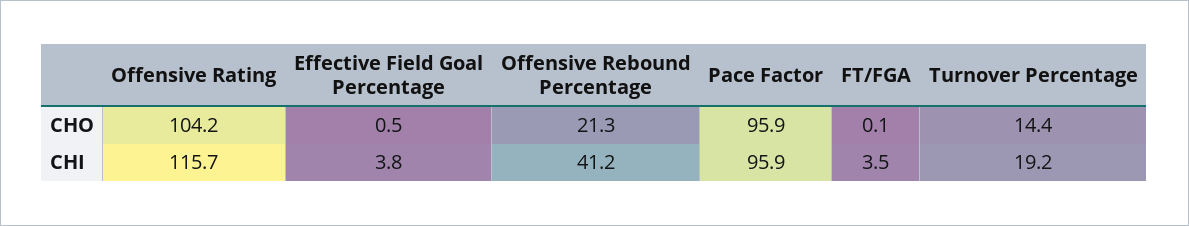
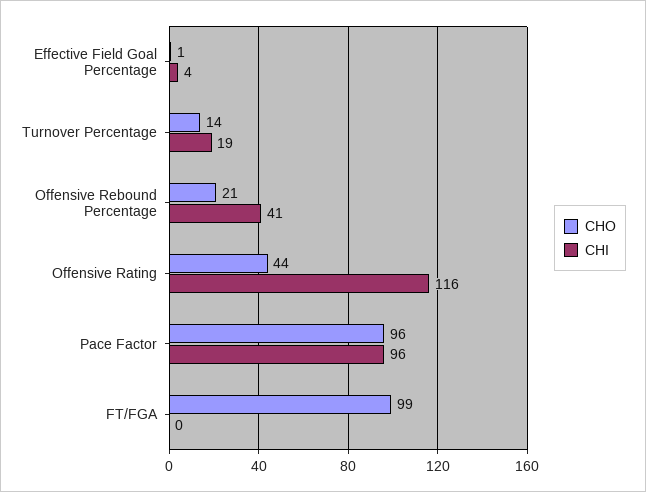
  {
    "CHO": {
-     "Offensive Rating": 104.2,
+     "Offensive Rating": 44,
      "Effective Field Goal Percentage": 0.5,
      "Offensive Rebound Percentage": 21.3,
      "Pace Factor": 95.9,
-     "FT/FGA": 0.1,
+     "FT/FGA": 99,
      "Turnover Percentage": 14.4
    },
    "CHI": {
      "Offensive Rating": 115.7,
      "Effective Field Goal Percentage": 3.8,
      "Offensive Rebound Percentage": 41.2,
      "Pace Factor": 95.9,
-     "FT/FGA": 3.5,
+     "FT/FGA": 0,
      "Turnover Percentage": 19.2
    }
  }

